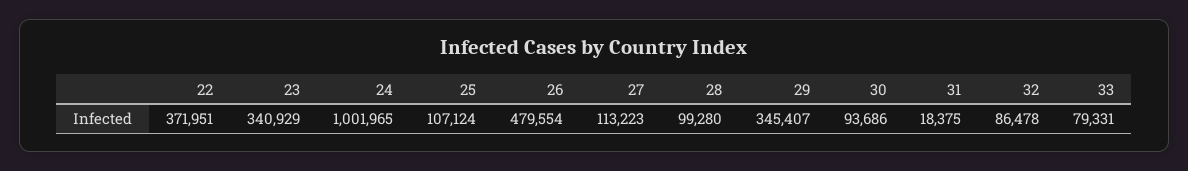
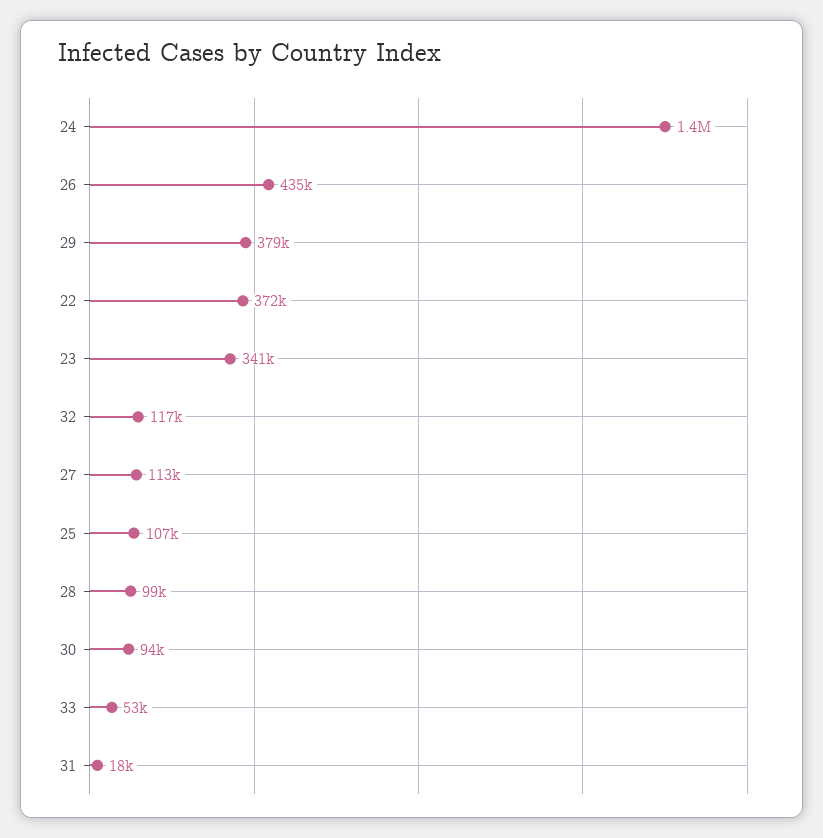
  {
    "22": 371951,
    "23": 340929,
-   "24": 1001965,
+   "24": 1400000,
    "25": 107124,
-   "26": 479554,
+   "26": 435000,
    "27": 113223,
    "28": 99280,
-   "29": 345407,
+   "29": 379000,
    "30": 93686,
    "31": 18375,
-   "32": 86478,
+   "32": 117000,
-   "33": 79331
+   "33": 53000
  }

